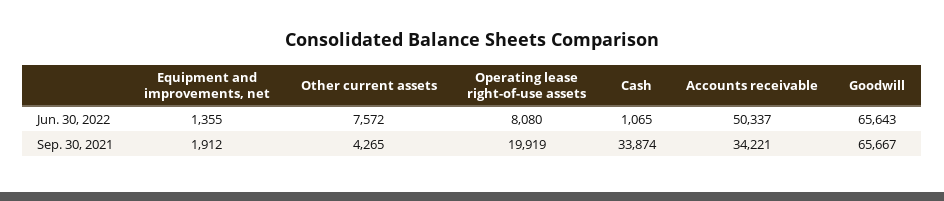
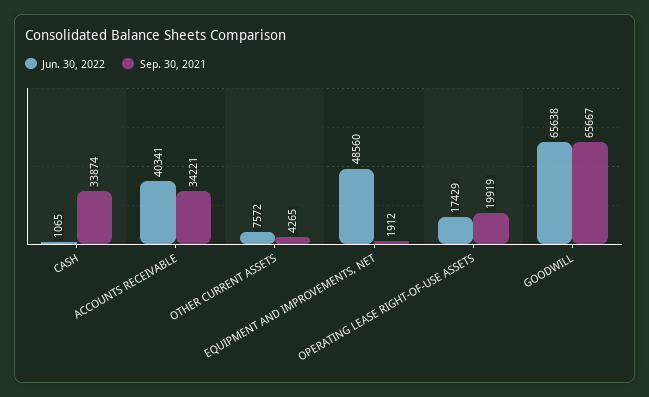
  {
    "Jun. 30, 2022": {
-     "Equipment and improvements, net": 1355,
+     "Equipment and improvements, net": 48560,
      "Other current assets": 7572,
-     "Operating lease right-of-use assets": 8080,
+     "Operating lease right-of-use assets": 17429,
      "Cash": 1065,
-     "Accounts receivable": 50337,
+     "Accounts receivable": 40341,
-     "Goodwill": 65643
+     "Goodwill": 65638
    },
    "Sep. 30, 2021": {
      "Equipment and improvements, net": 1912,
      "Other current assets": 4265,
      "Operating lease right-of-use assets": 19919,
      "Cash": 33874,
      "Accounts receivable": 34221,
      "Goodwill": 65667
    }
  }

